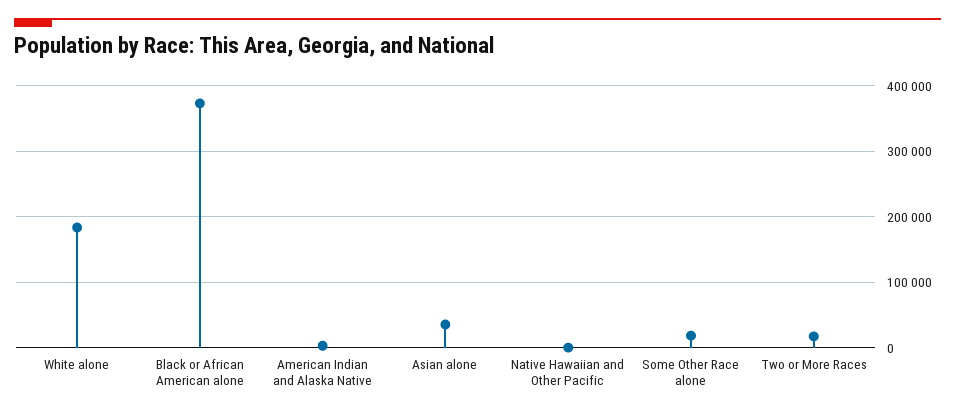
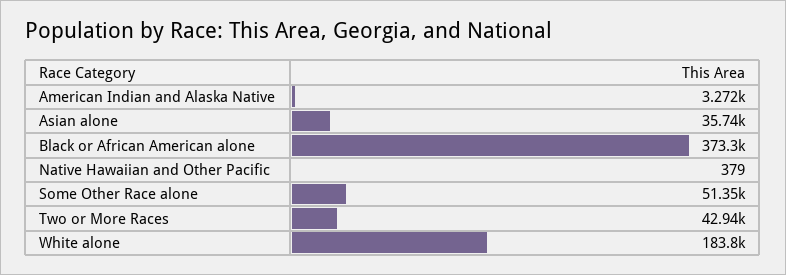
  {
    "White alone": 183800,
    "Black or African American alone": 373300,
    "American Indian and Alaska Native": 3272,
    "Asian alone": 35740,
    "Native Hawaiian and Other Pacific": 379,
-   "Some Other Race alone": 20000,
+   "Some Other Race alone": 51350,
-   "Two or More Races": 20000
+   "Two or More Races": 42940
  }

